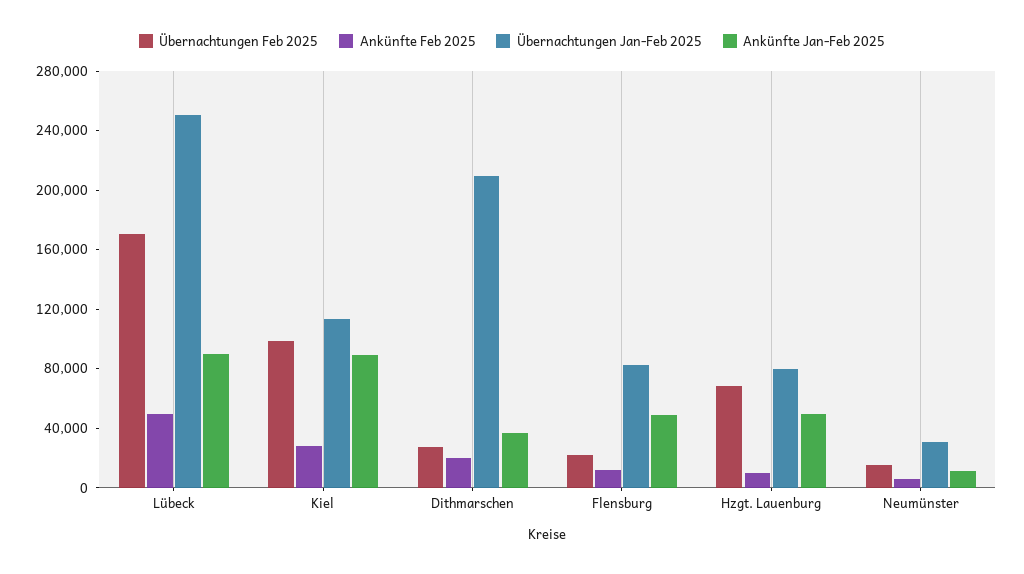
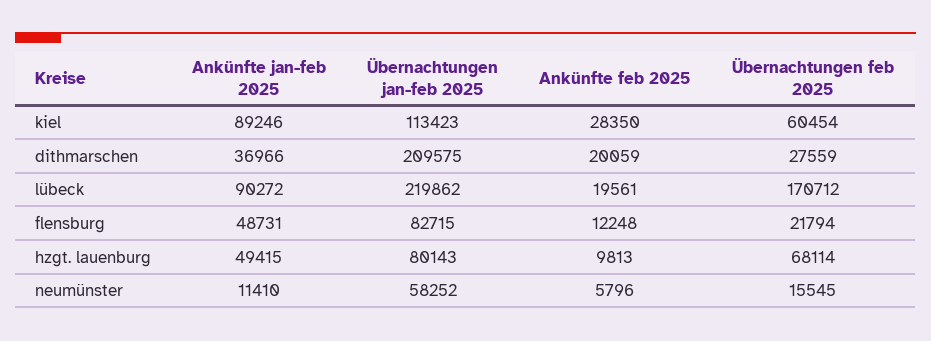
  {
    "Übernachtungen Feb 2025": {
      "Lübeck": 170712,
-     "Kiel": 100000,
+     "Kiel": 60454,
      "Dithmarschen": 27559,
      "Flensburg": 21794,
      "Hzgt. Lauenburg": 68114,
      "Neumünster": 15545
    },
    "Ankünfte Feb 2025": {
-     "Lübeck": 50000,
+     "Lübeck": 19561,
      "Kiel": 28350,
      "Dithmarschen": 20059,
      "Flensburg": 12248,
      "Hzgt. Lauenburg": 9813,
      "Neumünster": 5796
    },
    "Übernachtungen Jan-Feb 2025": {
-     "Lübeck": 250000,
+     "Lübeck": 219862,
      "Kiel": 113423,
      "Dithmarschen": 209575,
      "Flensburg": 82715,
      "Hzgt. Lauenburg": 80143,
-     "Neumünster": 30000
+     "Neumünster": 58252
    },
    "Ankünfte Jan-Feb 2025": {
      "Lübeck": 90272,
      "Kiel": 89246,
      "Dithmarschen": 36966,
      "Flensburg": 48731,
      "Hzgt. Lauenburg": 49415,
      "Neumünster": 11410
    }
  }

